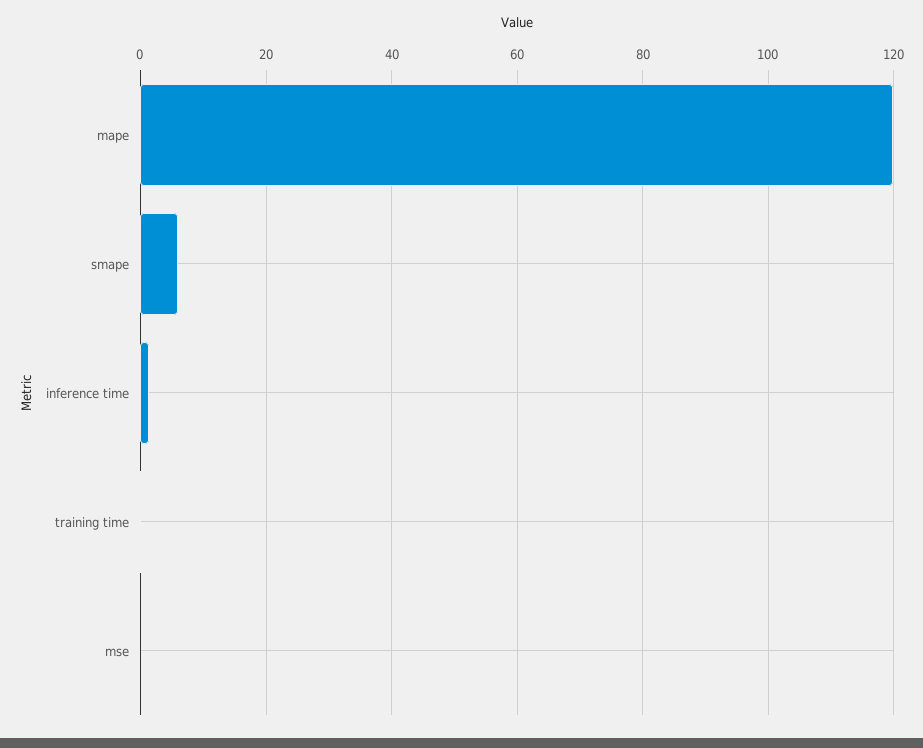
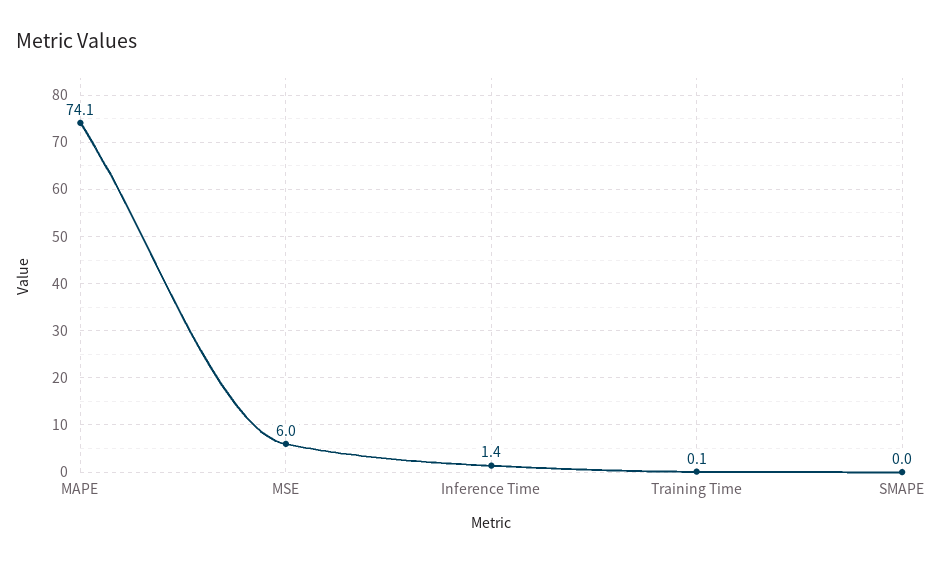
  {
-   "mape": 120,
+   "mape": 74.1,
-   "smape": 6,
+   "smape": 0,
    "inference time": 1.4,
    "training time": 0.1,
-   "mse": 0
+   "mse": 6
  }

